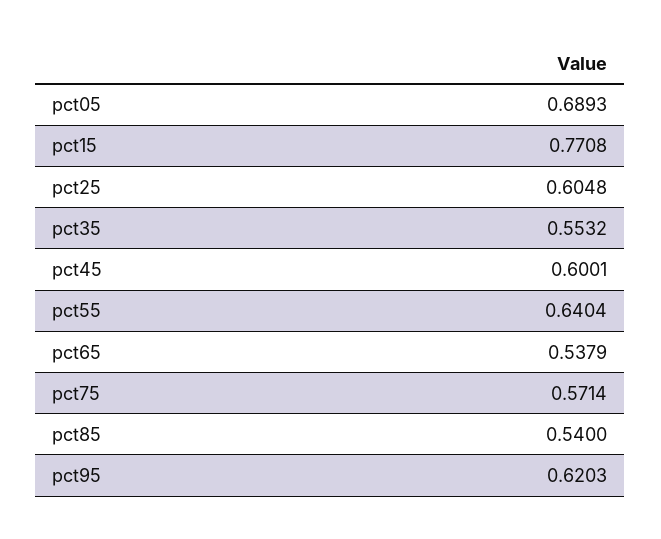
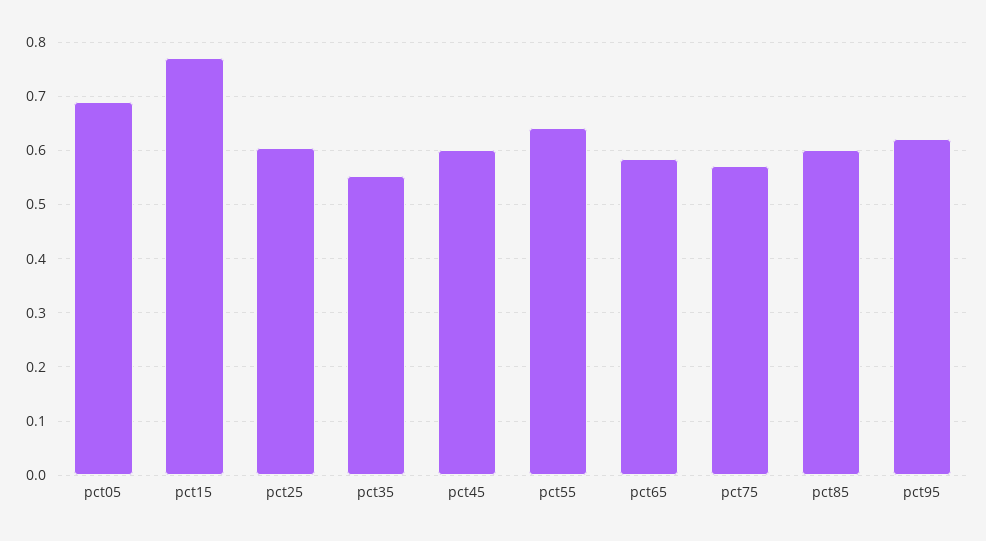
  {
    "pct05": 0.6893,
    "pct15": 0.7708,
    "pct25": 0.6048,
    "pct35": 0.5532,
    "pct45": 0.6001,
    "pct55": 0.6404,
-   "pct65": 0.5379,
+   "pct65": 0.58,
    "pct75": 0.5714,
-   "pct85": 0.54,
+   "pct85": 0.6,
    "pct95": 0.6203
  }

